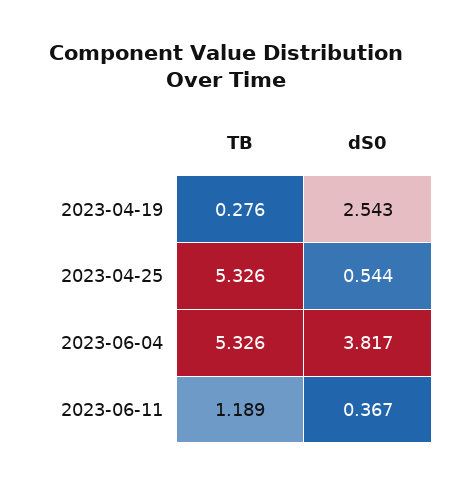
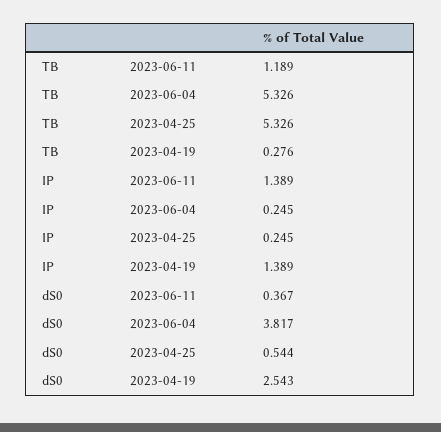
  {
    "TB": {
      "2023-04-19": 0.276,
      "2023-04-25": 5.326,
      "2023-06-04": 5.326,
      "2023-06-11": 1.189
    },
    "dS0": {
      "2023-04-19": 2.543,
      "2023-04-25": 0.544,
      "2023-06-04": 3.817,
      "2023-06-11": 0.367
-   }
+   },
+   "IP": {
+     "2023-06-11": 1.389,
+     "2023-06-04": 0.245,
+     "2023-04-25": 0.245,
+     "2023-04-19": 1.389
+   }
  }

